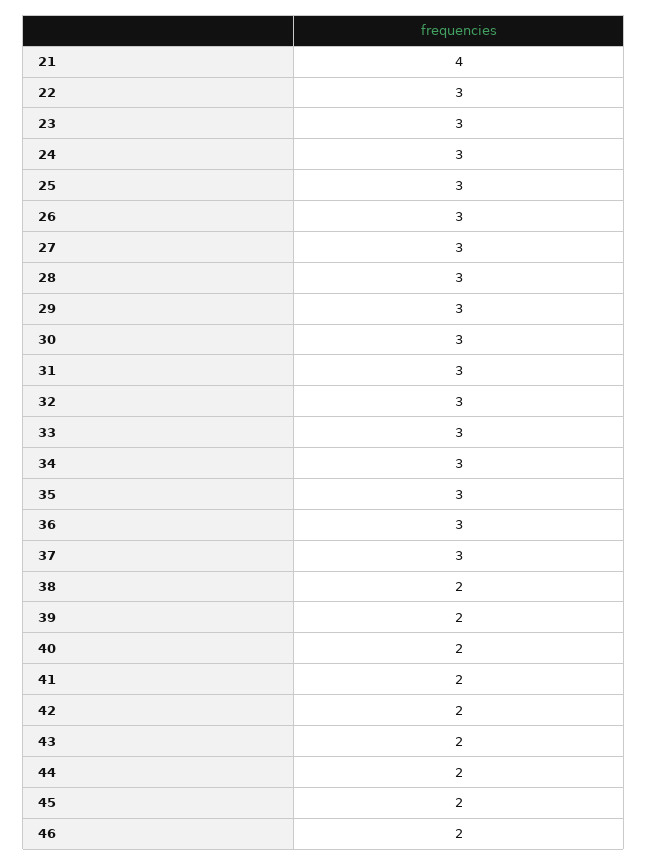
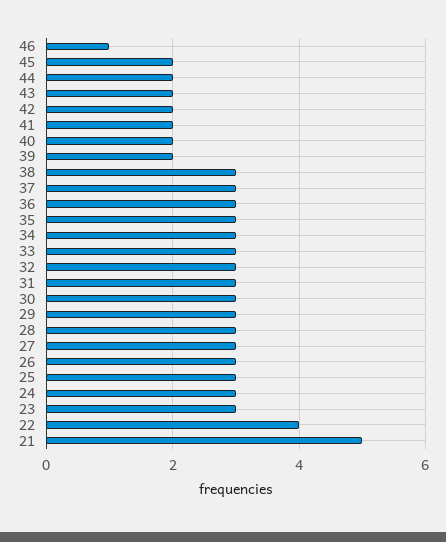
  {
-   "21": 4,
+   "21": 5,
-   "22": 3,
+   "22": 4,
    "23": 3,
    "24": 3,
    "25": 3,
    "26": 3,
    "27": 3,
    "28": 3,
    "29": 3,
    "30": 3,
    "31": 3,
    "32": 3,
    "33": 3,
    "34": 3,
    "35": 3,
    "36": 3,
    "37": 3,
-   "38": 2,
+   "38": 3,
    "39": 2,
    "40": 2,
    "41": 2,
    "42": 2,
    "43": 2,
    "44": 2,
    "45": 2,
-   "46": 2
+   "46": 1
  }

